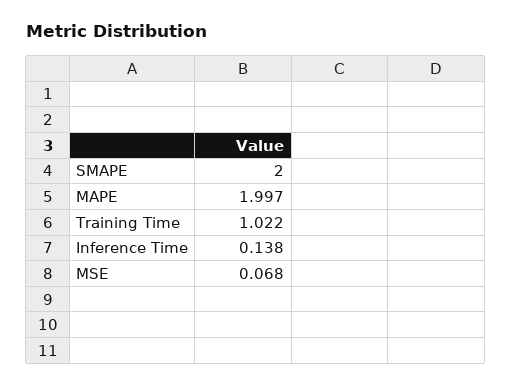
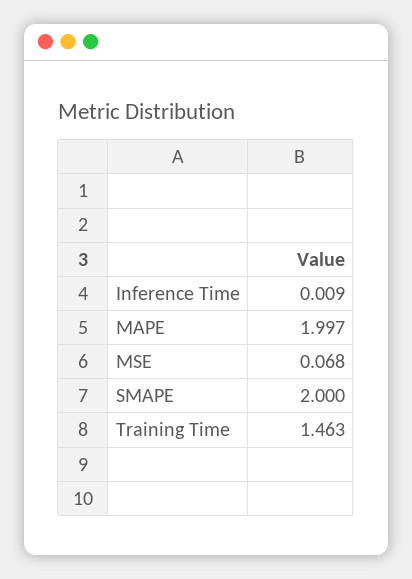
  {
    "SMAPE": 2,
    "MAPE": 1.997,
-   "Training Time": 1.022,
+   "Training Time": 1.463,
-   "Inference Time": 0.138,
+   "Inference Time": 0.009,
    "MSE": 0.068
  }

